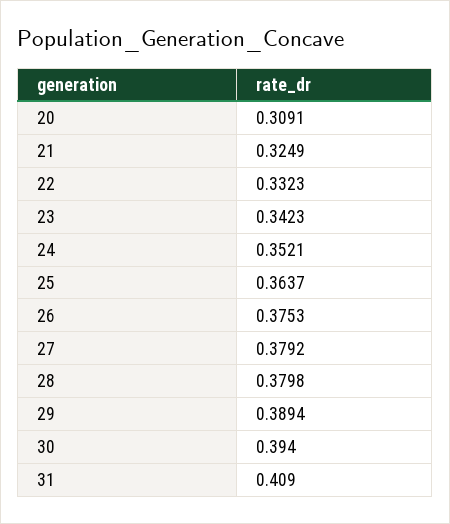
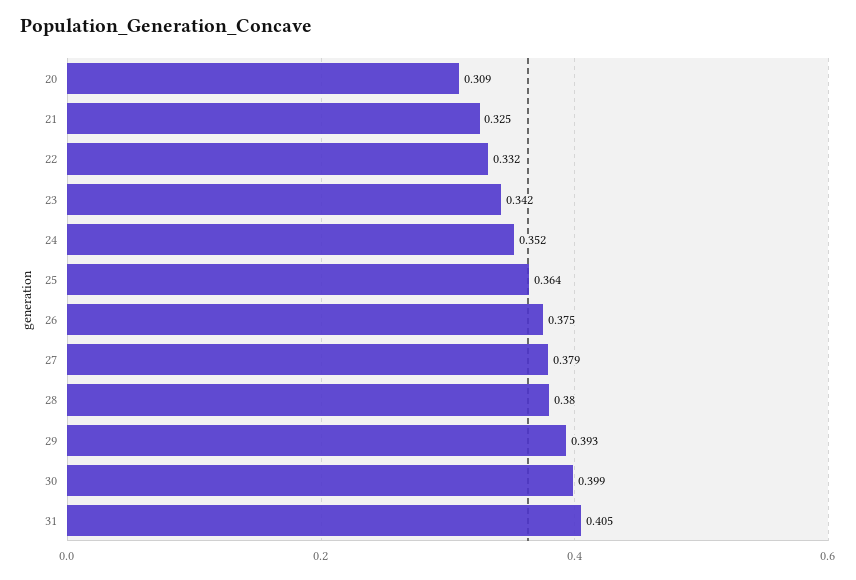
  {
    "20": 0.3091,
    "21": 0.3249,
    "22": 0.3323,
    "23": 0.3423,
    "24": 0.3521,
    "25": 0.3637,
    "26": 0.3753,
    "27": 0.3792,
    "28": 0.3798,
-   "29": 0.3894,
+   "29": 0.393,
-   "30": 0.394,
+   "30": 0.399,
-   "31": 0.409
+   "31": 0.405
  }

